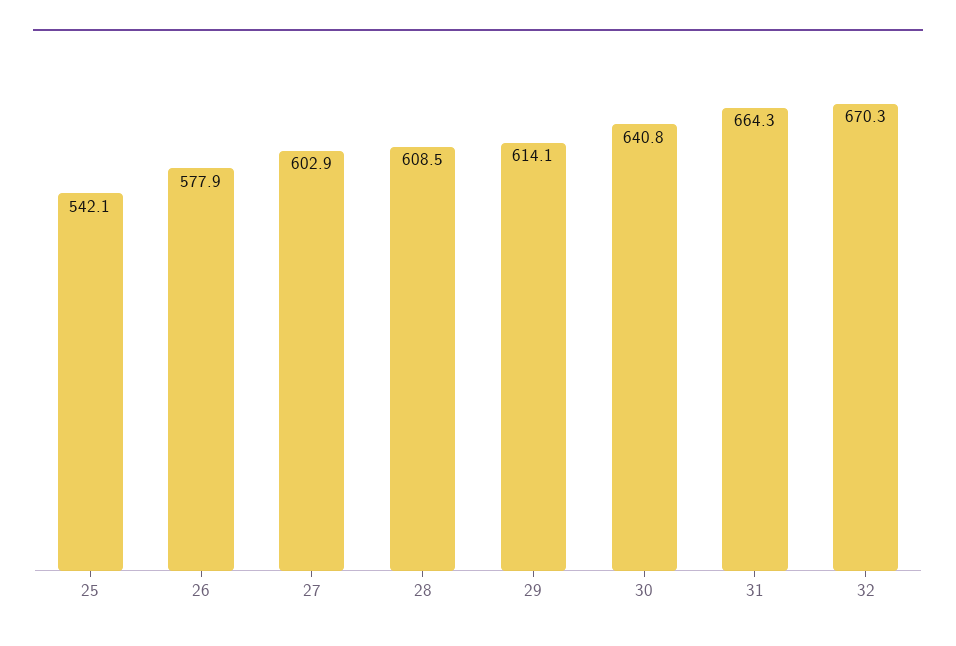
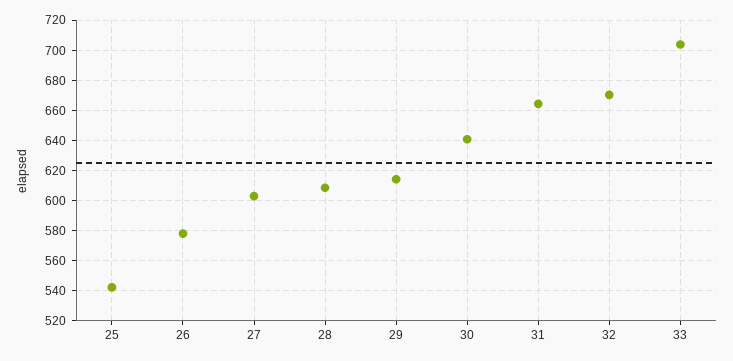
  {
    "25": 542.1,
    "26": 577.9,
    "27": 602.9,
    "28": 608.5,
    "29": 614.1,
    "30": 640.8,
    "31": 664.3,
-   "32": 670.3
+   "32": 670.3,
+   "33": 705
  }

